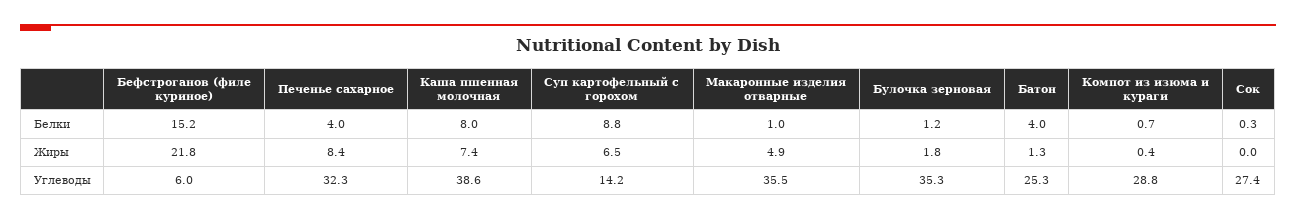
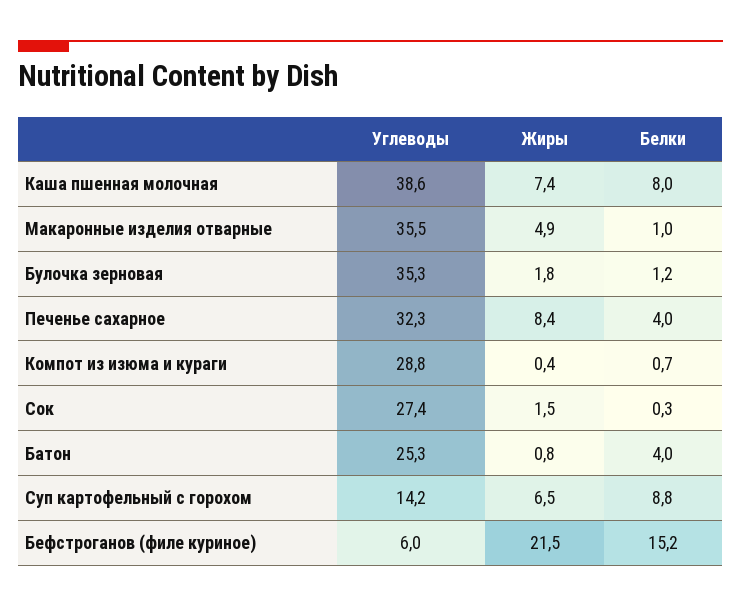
  {
    "Бефстроганов (филе куриное)": {
      "Белки": 15.2,
-     "Жиры": 21.8,
+     "Жиры": 21.5,
      "Углеводы": 6
    },
    "Печенье сахарное": {
      "Белки": 4,
      "Жиры": 8.4,
      "Углеводы": 32.3
    },
    "Каша пшенная молочная": {
      "Белки": 8,
      "Жиры": 7.4,
      "Углеводы": 38.6
    },
    "Суп картофельный с горохом": {
      "Белки": 8.8,
      "Жиры": 6.5,
      "Углеводы": 14.2
    },
    "Макаронные изделия отварные": {
      "Белки": 1,
      "Жиры": 4.9,
      "Углеводы": 35.5
    },
    "Булочка зерновая": {
      "Белки": 1.2,
      "Жиры": 1.8,
      "Углеводы": 35.3
    },
    "Батон": {
      "Белки": 4,
-     "Жиры": 1.3,
+     "Жиры": 0.8,
      "Углеводы": 25.3
    },
    "Компот из изюма и кураги": {
      "Белки": 0.7,
      "Жиры": 0.4,
      "Углеводы": 28.8
    },
    "Сок": {
      "Белки": 0.3,
-     "Жиры": 0,
+     "Жиры": 1.5,
      "Углеводы": 27.4
    }
  }

